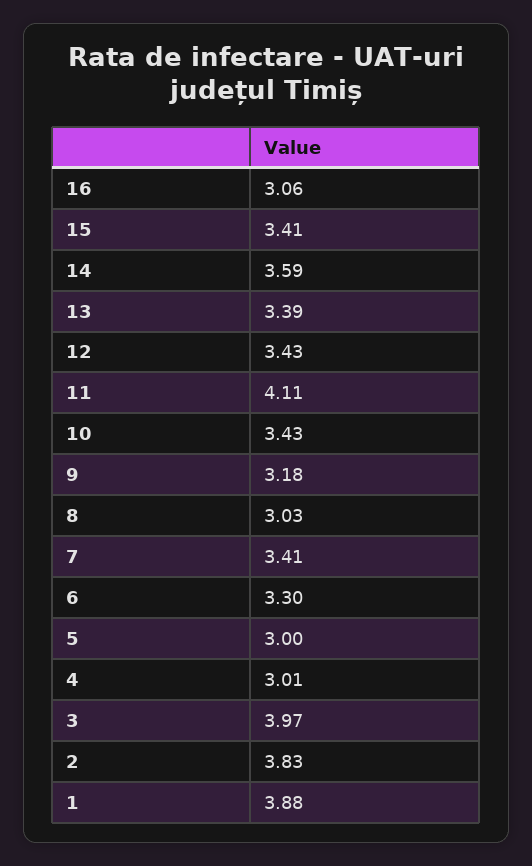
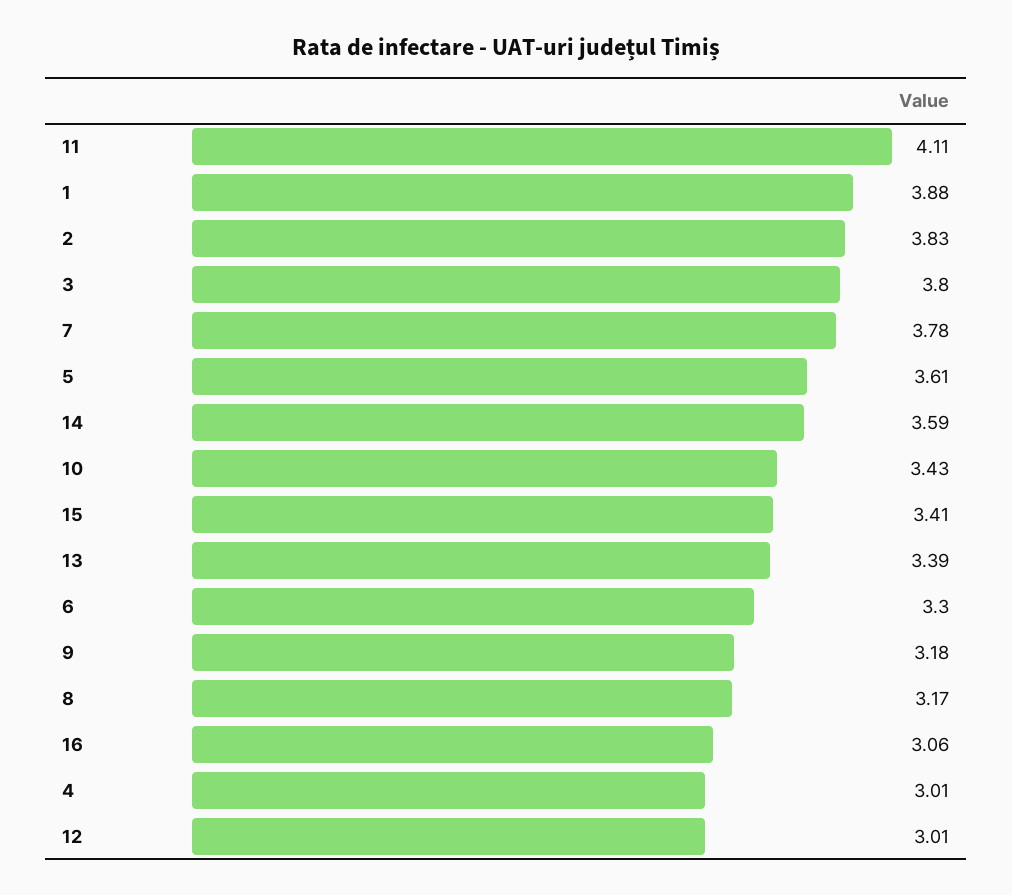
  {
    "16": 3.06,
    "15": 3.41,
    "14": 3.59,
    "13": 3.39,
-   "12": 3.43,
+   "12": 3.01,
    "11": 4.11,
    "10": 3.43,
    "9": 3.18,
-   "8": 3.03,
+   "8": 3.17,
-   "7": 3.41,
+   "7": 3.78,
    "6": 3.3,
-   "5": 3,
+   "5": 3.61,
    "4": 3.01,
-   "3": 3.97,
+   "3": 3.8,
    "2": 3.83,
    "1": 3.88
  }

